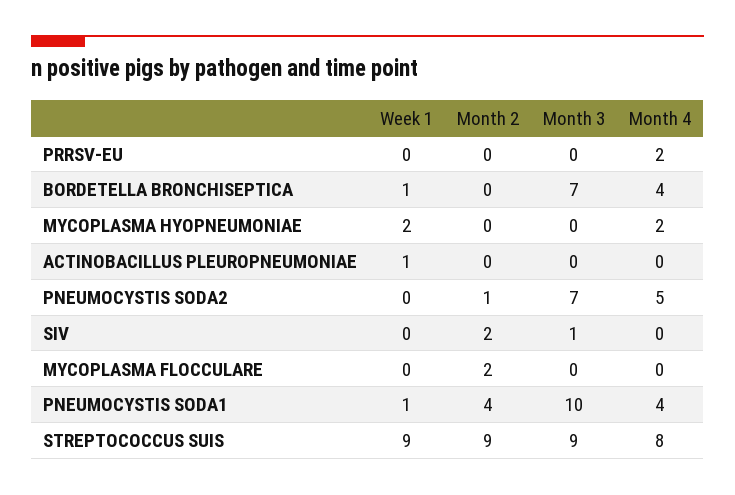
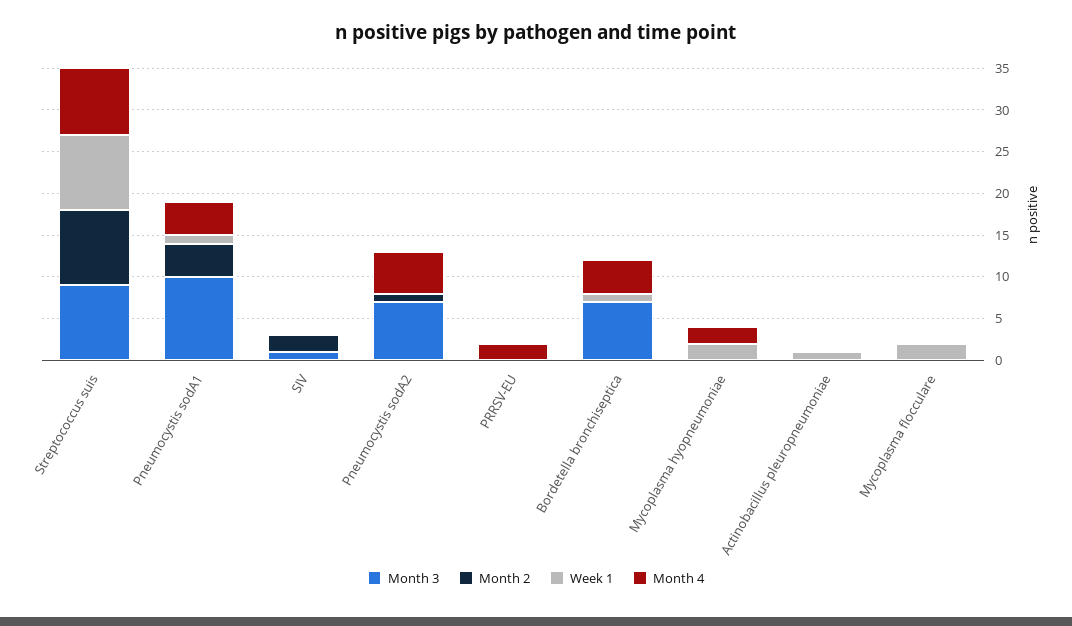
  {
    "Week 1": {
      "PRRSV-EU": 0,
      "BORDETELLA BRONCHISEPTICA": 1,
      "MYCOPLASMA HYOPNEUMONIAE": 2,
      "ACTINOBACILLUS PLEUROPNEUMONIAE": 1,
      "PNEUMOCYSTIS SODA2": 0,
      "SIV": 0,
-     "MYCOPLASMA FLOCCULARE": 0,
+     "MYCOPLASMA FLOCCULARE": 2,
      "PNEUMOCYSTIS SODA1": 1,
      "STREPTOCOCCUS SUIS": 9
    },
    "Month 2": {
      "PRRSV-EU": 0,
      "BORDETELLA BRONCHISEPTICA": 0,
      "MYCOPLASMA HYOPNEUMONIAE": 0,
      "ACTINOBACILLUS PLEUROPNEUMONIAE": 0,
      "PNEUMOCYSTIS SODA2": 1,
      "SIV": 2,
-     "MYCOPLASMA FLOCCULARE": 2,
+     "MYCOPLASMA FLOCCULARE": 0,
      "PNEUMOCYSTIS SODA1": 4,
      "STREPTOCOCCUS SUIS": 9
    },
    "Month 3": {
      "PRRSV-EU": 0,
      "BORDETELLA BRONCHISEPTICA": 7,
      "MYCOPLASMA HYOPNEUMONIAE": 0,
      "ACTINOBACILLUS PLEUROPNEUMONIAE": 0,
      "PNEUMOCYSTIS SODA2": 7,
      "SIV": 1,
      "MYCOPLASMA FLOCCULARE": 0,
      "PNEUMOCYSTIS SODA1": 10,
      "STREPTOCOCCUS SUIS": 9
    },
    "Month 4": {
      "PRRSV-EU": 2,
      "BORDETELLA BRONCHISEPTICA": 4,
      "MYCOPLASMA HYOPNEUMONIAE": 2,
      "ACTINOBACILLUS PLEUROPNEUMONIAE": 0,
      "PNEUMOCYSTIS SODA2": 5,
      "SIV": 0,
      "MYCOPLASMA FLOCCULARE": 0,
      "PNEUMOCYSTIS SODA1": 4,
      "STREPTOCOCCUS SUIS": 8
    }
  }

